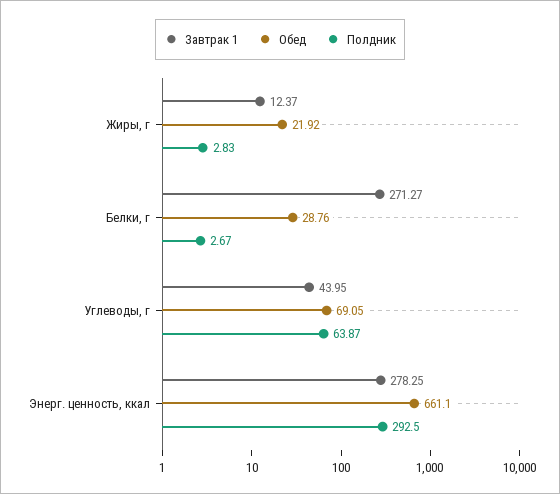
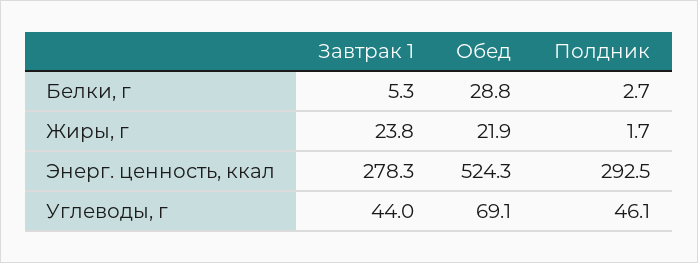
  {
    "Завтрак 1": {
-     "Жиры, г": 12.37,
+     "Жиры, г": 23.8,
-     "Белки, г": 271.27,
+     "Белки, г": 5.3,
      "Углеводы, г": 43.95,
      "Энерг. ценность, ккал": 278.25
    },
    "Обед": {
      "Жиры, г": 21.92,
      "Белки, г": 28.76,
      "Углеводы, г": 69.05,
-     "Энерг. ценность, ккал": 661.1
+     "Энерг. ценность, ккал": 524.3
    },
    "Полдник": {
-     "Жиры, г": 2.83,
+     "Жиры, г": 1.7,
      "Белки, г": 2.67,
-     "Углеводы, г": 63.87,
+     "Углеводы, г": 46.1,
      "Энерг. ценность, ккал": 292.5
    }
  }

